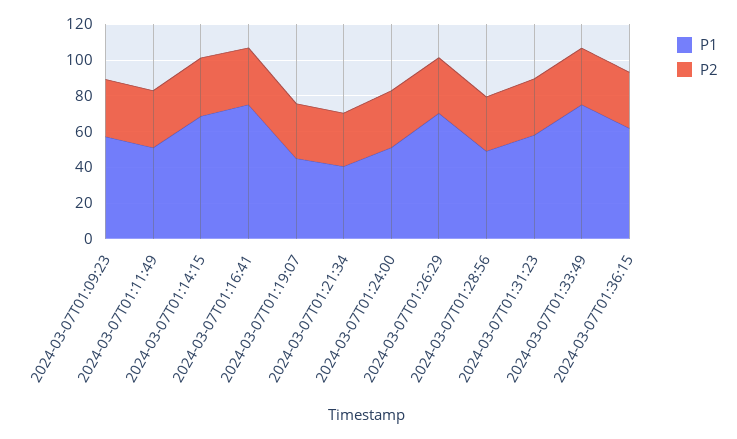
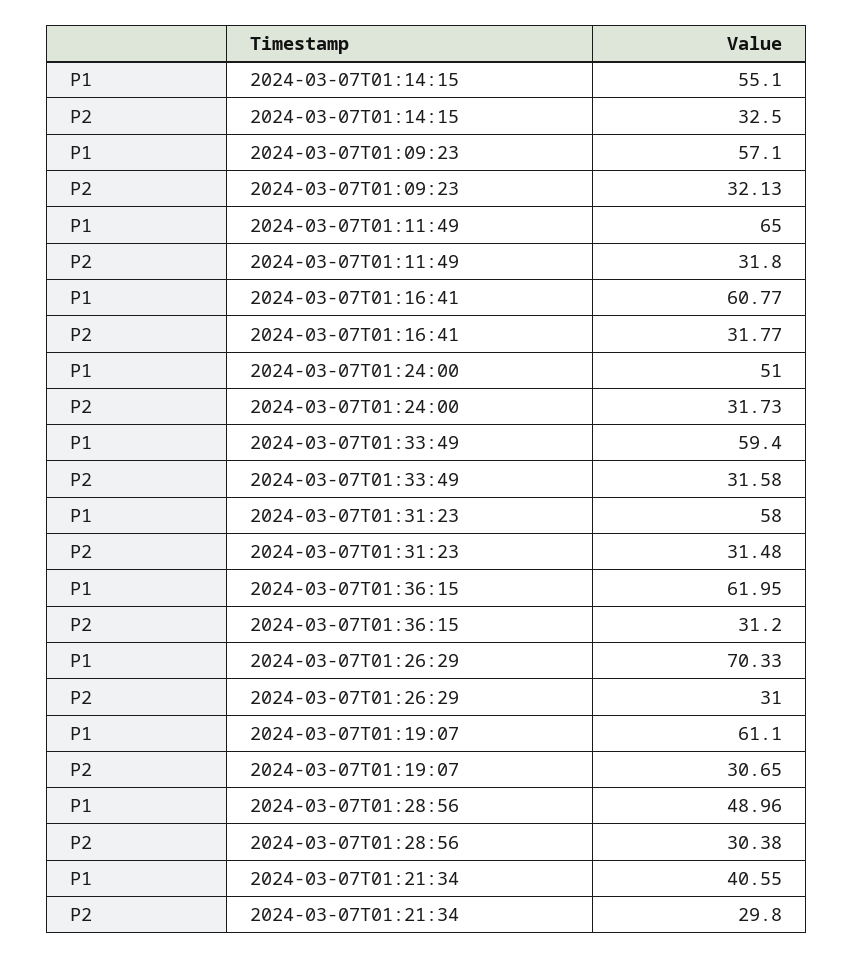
  {
    "P1": {
      "2024-03-07T01:09:23": 57.1,
-     "2024-03-07T01:11:49": 50,
+     "2024-03-07T01:11:49": 65,
-     "2024-03-07T01:14:15": 70,
+     "2024-03-07T01:14:15": 55.1,
-     "2024-03-07T01:16:41": 75,
+     "2024-03-07T01:16:41": 60.77,
-     "2024-03-07T01:19:07": 45,
+     "2024-03-07T01:19:07": 61.1,
      "2024-03-07T01:21:34": 40.55,
      "2024-03-07T01:24:00": 51,
      "2024-03-07T01:26:29": 70.33,
      "2024-03-07T01:28:56": 48.96,
      "2024-03-07T01:31:23": 58,
-     "2024-03-07T01:33:49": 75,
+     "2024-03-07T01:33:49": 59.4,
      "2024-03-07T01:36:15": 61.95
    },
    "P2": {
      "2024-03-07T01:09:23": 32.13,
      "2024-03-07T01:11:49": 31.8,
      "2024-03-07T01:14:15": 32.5,
      "2024-03-07T01:16:41": 31.77,
      "2024-03-07T01:19:07": 30.65,
      "2024-03-07T01:21:34": 29.8,
      "2024-03-07T01:24:00": 31.73,
      "2024-03-07T01:26:29": 31,
      "2024-03-07T01:28:56": 30.38,
      "2024-03-07T01:31:23": 31.48,
      "2024-03-07T01:33:49": 31.58,
      "2024-03-07T01:36:15": 31.2
    }
  }

